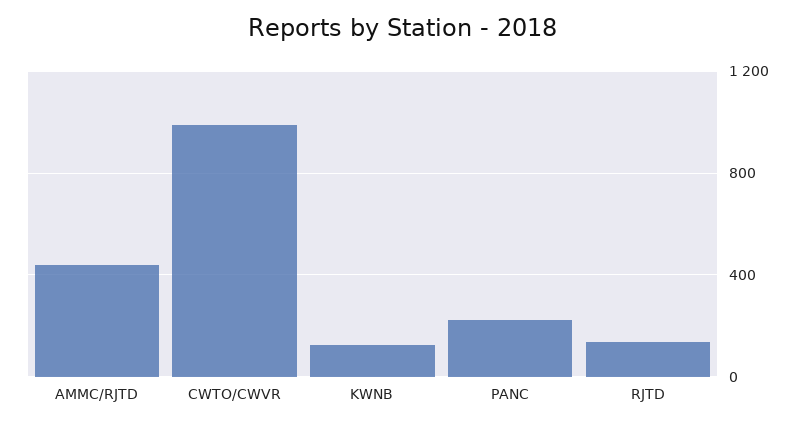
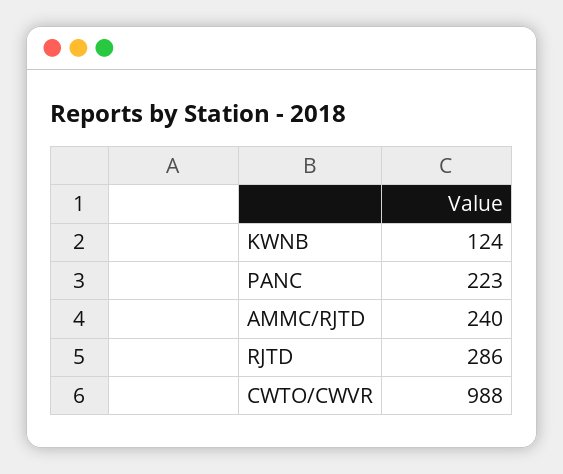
  {
-   "AMMC/RJTD": 450,
+   "AMMC/RJTD": 240,
    "CWTO/CWVR": 988,
    "KWNB": 124,
    "PANC": 223,
-   "RJTD": 150
+   "RJTD": 286
  }

